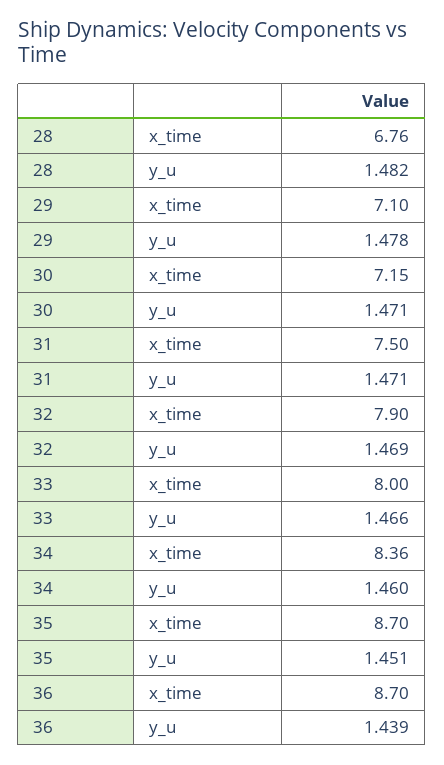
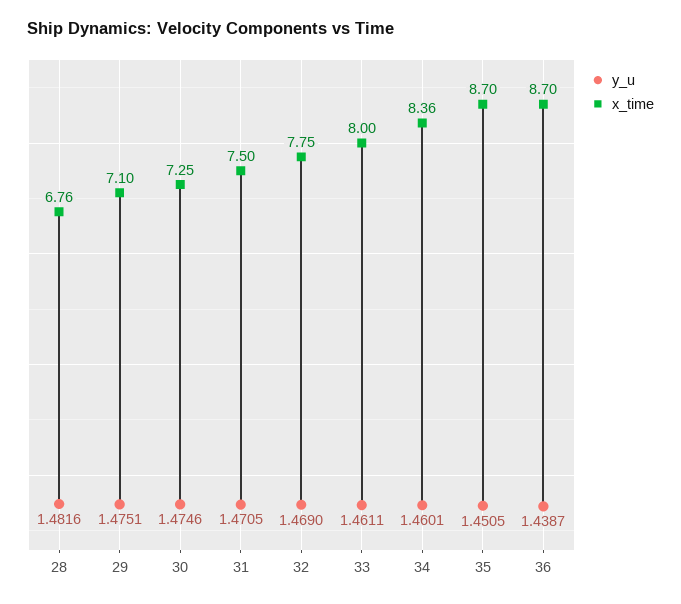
  {
    "x_time": {
      "28": 6.76,
      "29": 7.1,
-     "30": 7.15,
+     "30": 7.25,
      "31": 7.5,
-     "32": 7.9,
+     "32": 7.75,
      "33": 8,
      "34": 8.36,
      "35": 8.7,
      "36": 8.7
    },
    "y_u": {
      "28": 1.4816,
-     "29": 1.478,
+     "29": 1.4751,
-     "30": 1.471,
+     "30": 1.4746,
      "31": 1.4705,
      "32": 1.469,
-     "33": 1.466,
+     "33": 1.4611,
      "34": 1.4601,
      "35": 1.4505,
      "36": 1.4387
    }
  }

